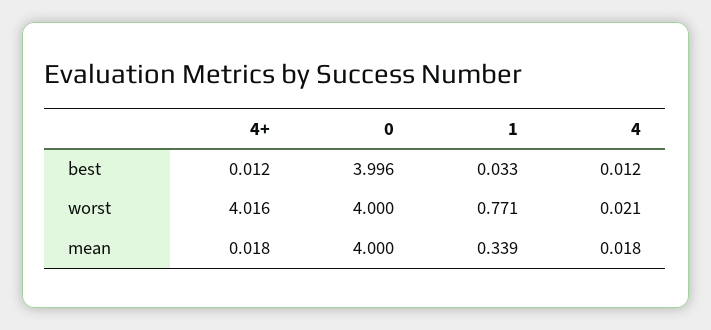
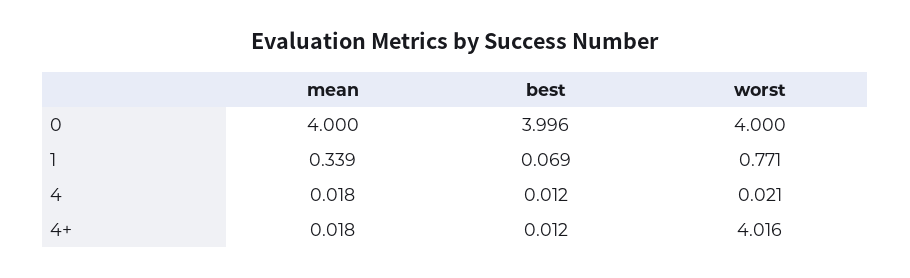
  {
    "4+": {
      "best": 0.012,
      "worst": 4.016,
      "mean": 0.018
    },
    "0": {
      "best": 3.996,
      "worst": 4,
      "mean": 4
    },
    "1": {
-     "best": 0.033,
+     "best": 0.069,
      "worst": 0.771,
      "mean": 0.339
    },
    "4": {
      "best": 0.012,
      "worst": 0.021,
      "mean": 0.018
    }
  }

